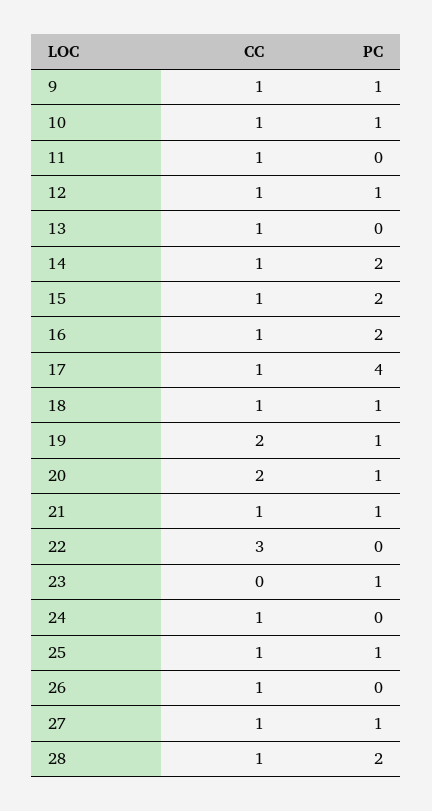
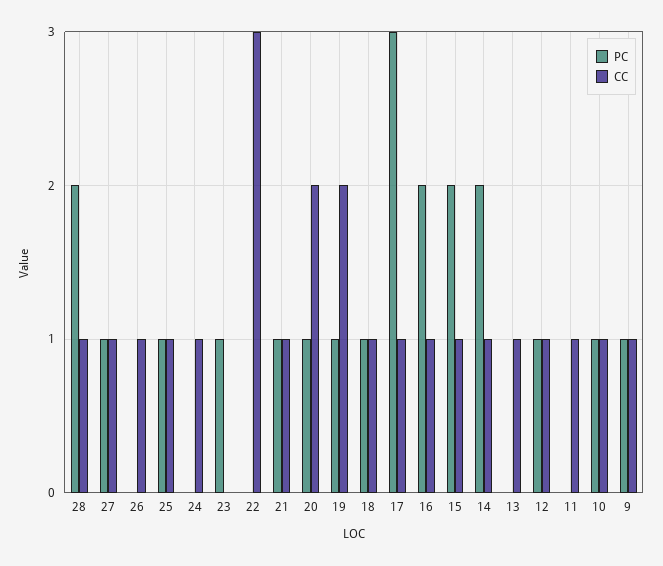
  {
    "CC": {
      "9": 1,
      "10": 1,
      "11": 1,
      "12": 1,
      "13": 1,
      "14": 1,
      "15": 1,
      "16": 1,
      "17": 1,
      "18": 1,
      "19": 2,
      "20": 2,
      "21": 1,
      "22": 3,
      "23": 0,
      "24": 1,
      "25": 1,
      "26": 1,
      "27": 1,
      "28": 1
    },
    "PC": {
      "9": 1,
      "10": 1,
      "11": 0,
      "12": 1,
      "13": 0,
      "14": 2,
      "15": 2,
      "16": 2,
-     "17": 4,
+     "17": 3,
      "18": 1,
      "19": 1,
      "20": 1,
      "21": 1,
      "22": 0,
      "23": 1,
      "24": 0,
      "25": 1,
      "26": 0,
      "27": 1,
      "28": 2
    }
  }

